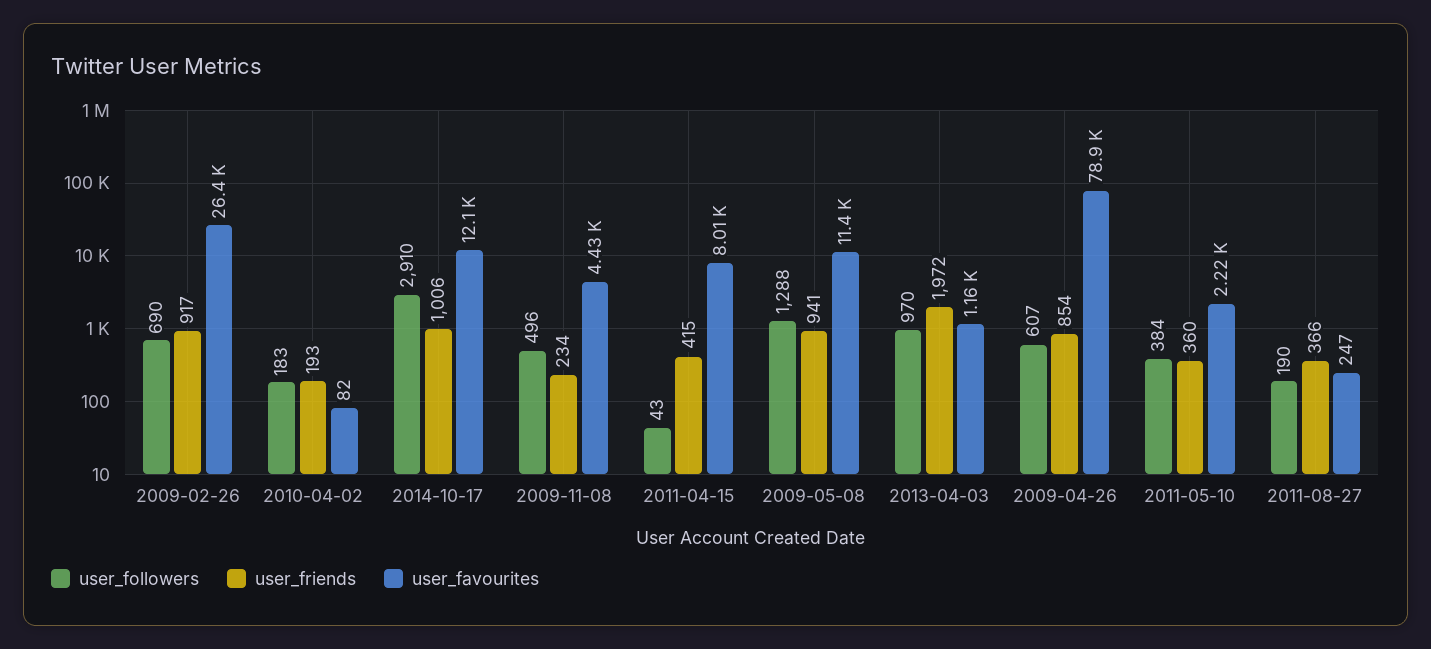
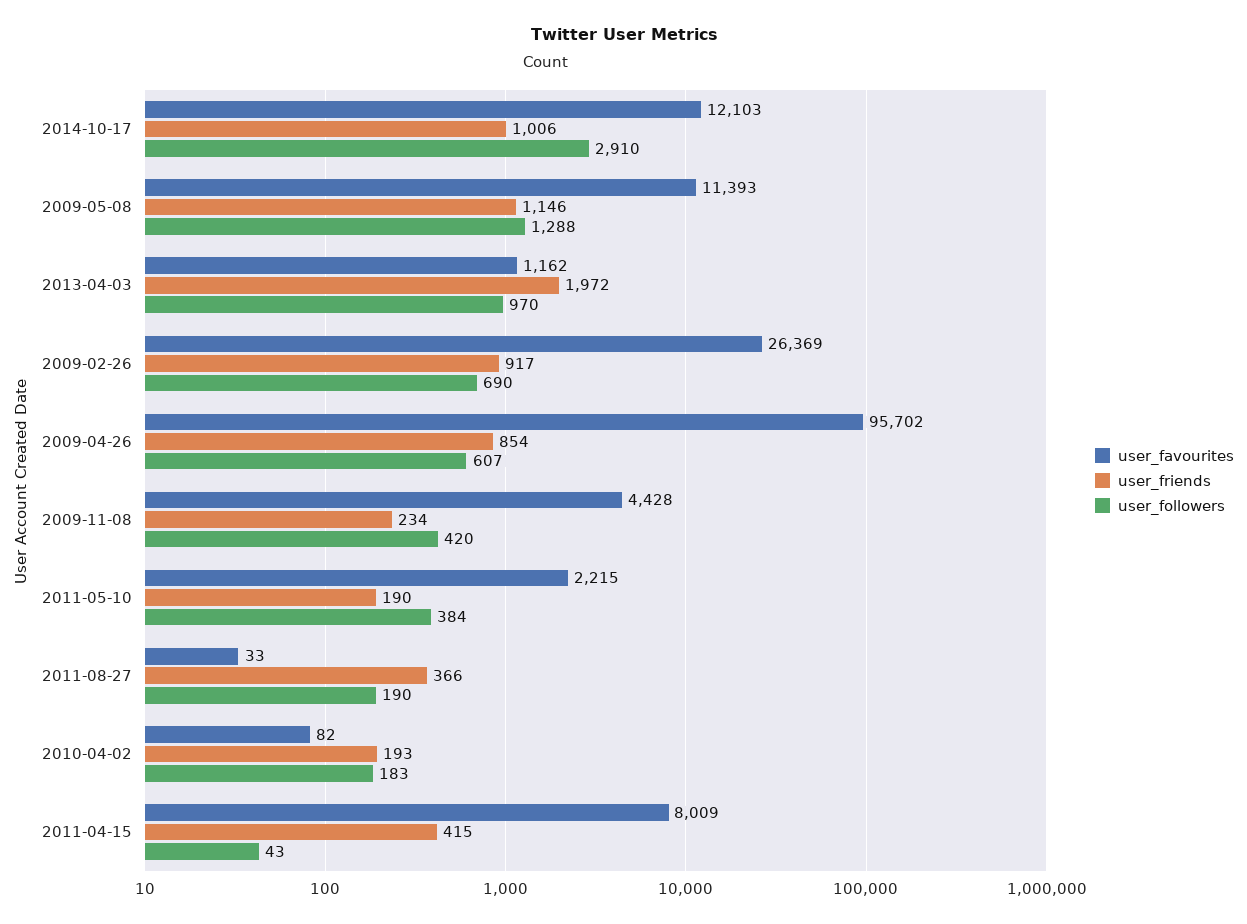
  {
    "user_followers": {
      "2009-02-26": 690,
      "2010-04-02": 183,
      "2014-10-17": 2910,
-     "2009-11-08": 496,
+     "2009-11-08": 420,
      "2011-04-15": 43,
      "2009-05-08": 1288,
      "2013-04-03": 970,
      "2009-04-26": 607,
      "2011-05-10": 384,
      "2011-08-27": 190
    },
    "user_friends": {
      "2009-02-26": 917,
      "2010-04-02": 193,
      "2014-10-17": 1006,
      "2009-11-08": 234,
      "2011-04-15": 415,
-     "2009-05-08": 941,
+     "2009-05-08": 1146,
      "2013-04-03": 1972,
      "2009-04-26": 854,
-     "2011-05-10": 360,
+     "2011-05-10": 190,
      "2011-08-27": 366
    },
    "user_favourites": {
      "2009-02-26": 26369,
      "2010-04-02": 82,
      "2014-10-17": 12103,
      "2009-11-08": 4428,
      "2011-04-15": 8009,
      "2009-05-08": 11393,
      "2013-04-03": 1162,
-     "2009-04-26": 78900,
+     "2009-04-26": 95702,
      "2011-05-10": 2215,
-     "2011-08-27": 247
+     "2011-08-27": 33
    }
  }

